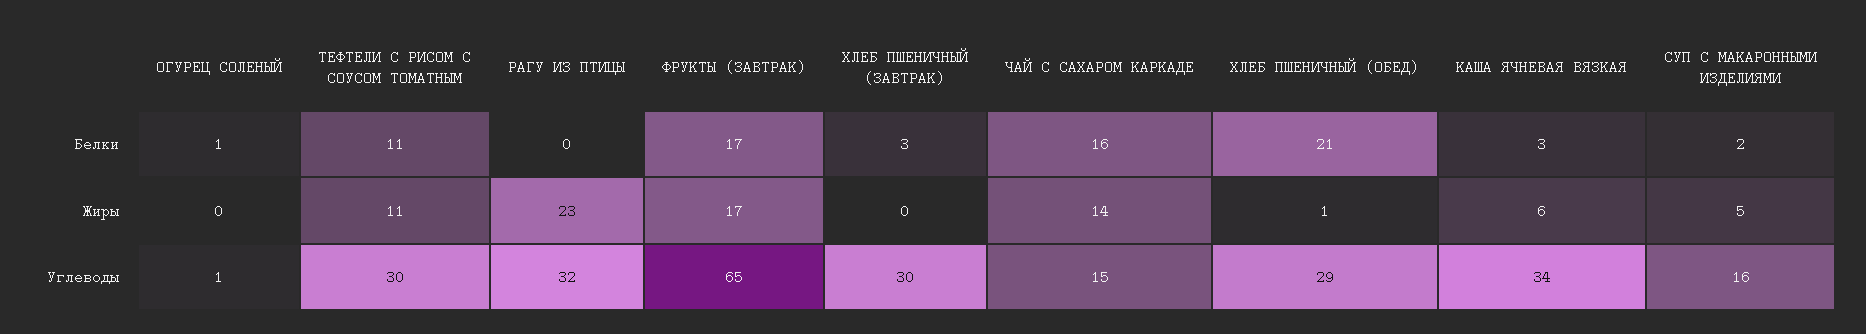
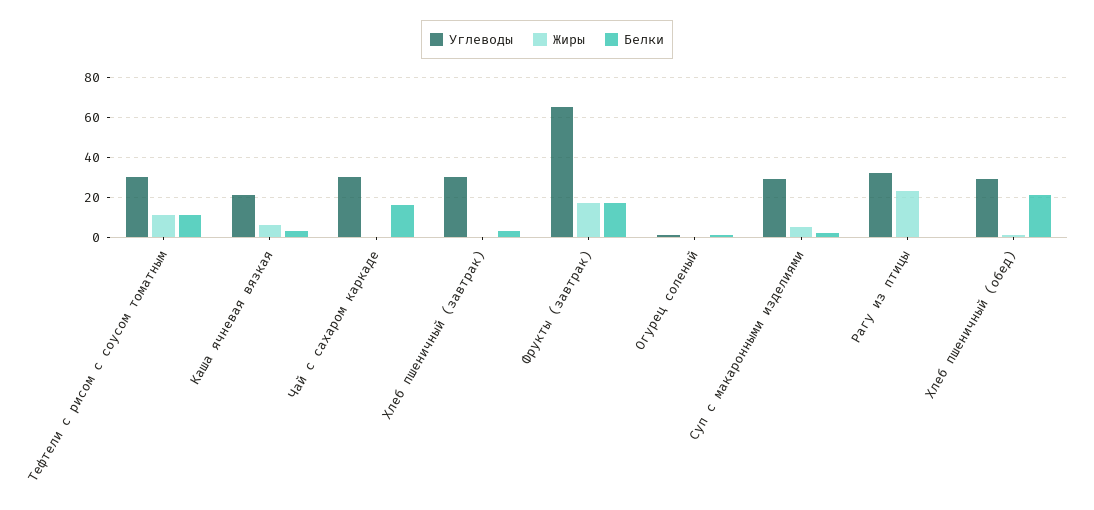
  {
    "Белки": {
      "ОГУРЕЦ СОЛЕНЫЙ": 1,
      "ТЕФТЕЛИ С РИСОМ С СОУСОМ ТОМАТНЫМ": 11,
      "РАГУ ИЗ ПТИЦЫ": 0,
      "ФРУКТЫ (ЗАВТРАК)": 17,
      "ХЛЕБ ПШЕНИЧНЫЙ (ЗАВТРАК)": 3,
      "ЧАЙ С САХАРОМ КАРКАДЕ": 16,
      "ХЛЕБ ПШЕНИЧНЫЙ (ОБЕД)": 21,
      "КАША ЯЧНЕВАЯ ВЯЗКАЯ": 3,
      "СУП С МАКАРОННЫМИ ИЗДЕЛИЯМИ": 2
    },
    "Жиры": {
      "ОГУРЕЦ СОЛЕНЫЙ": 0,
      "ТЕФТЕЛИ С РИСОМ С СОУСОМ ТОМАТНЫМ": 11,
      "РАГУ ИЗ ПТИЦЫ": 23,
      "ФРУКТЫ (ЗАВТРАК)": 17,
      "ХЛЕБ ПШЕНИЧНЫЙ (ЗАВТРАК)": 0,
-     "ЧАЙ С САХАРОМ КАРКАДЕ": 14,
+     "ЧАЙ С САХАРОМ КАРКАДЕ": 0,
      "ХЛЕБ ПШЕНИЧНЫЙ (ОБЕД)": 1,
      "КАША ЯЧНЕВАЯ ВЯЗКАЯ": 6,
      "СУП С МАКАРОННЫМИ ИЗДЕЛИЯМИ": 5
    },
    "Углеводы": {
      "ОГУРЕЦ СОЛЕНЫЙ": 1,
      "ТЕФТЕЛИ С РИСОМ С СОУСОМ ТОМАТНЫМ": 30,
      "РАГУ ИЗ ПТИЦЫ": 32,
      "ФРУКТЫ (ЗАВТРАК)": 65,
      "ХЛЕБ ПШЕНИЧНЫЙ (ЗАВТРАК)": 30,
-     "ЧАЙ С САХАРОМ КАРКАДЕ": 15,
+     "ЧАЙ С САХАРОМ КАРКАДЕ": 30,
      "ХЛЕБ ПШЕНИЧНЫЙ (ОБЕД)": 29,
-     "КАША ЯЧНЕВАЯ ВЯЗКАЯ": 34,
+     "КАША ЯЧНЕВАЯ ВЯЗКАЯ": 20,
-     "СУП С МАКАРОННЫМИ ИЗДЕЛИЯМИ": 16
+     "СУП С МАКАРОННЫМИ ИЗДЕЛИЯМИ": 30
    }
  }

